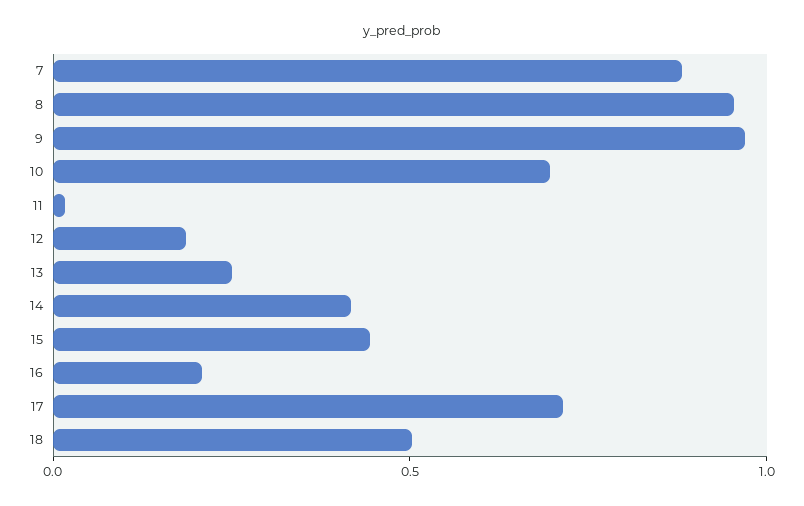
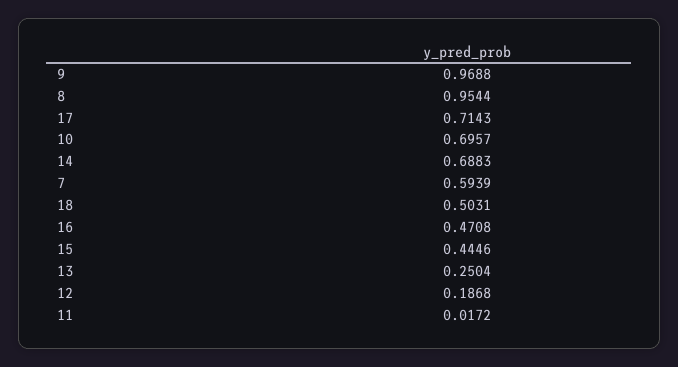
  {
-   "7": 0.9,
+   "7": 0.5939,
    "8": 0.9544,
    "9": 0.9688,
    "10": 0.6957,
    "11": 0.0172,
    "12": 0.1868,
    "13": 0.2504,
-   "14": 0.4,
+   "14": 0.6883,
    "15": 0.4446,
-   "16": 0.2,
+   "16": 0.4708,
    "17": 0.7143,
    "18": 0.5031
  }

